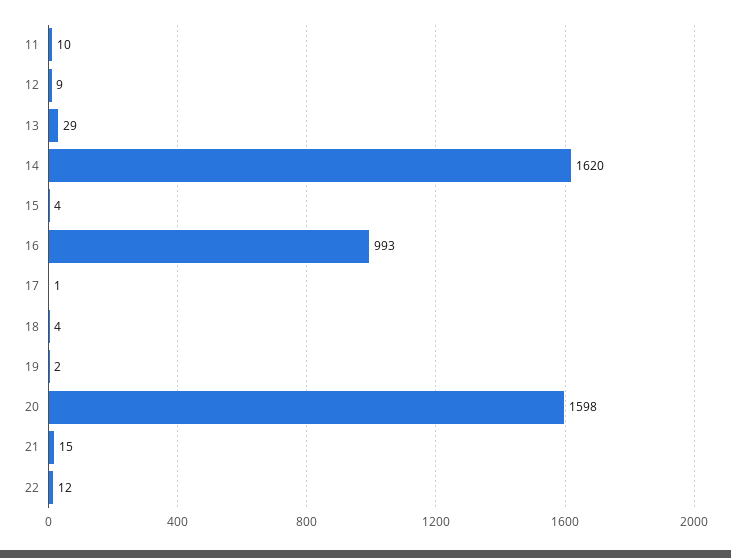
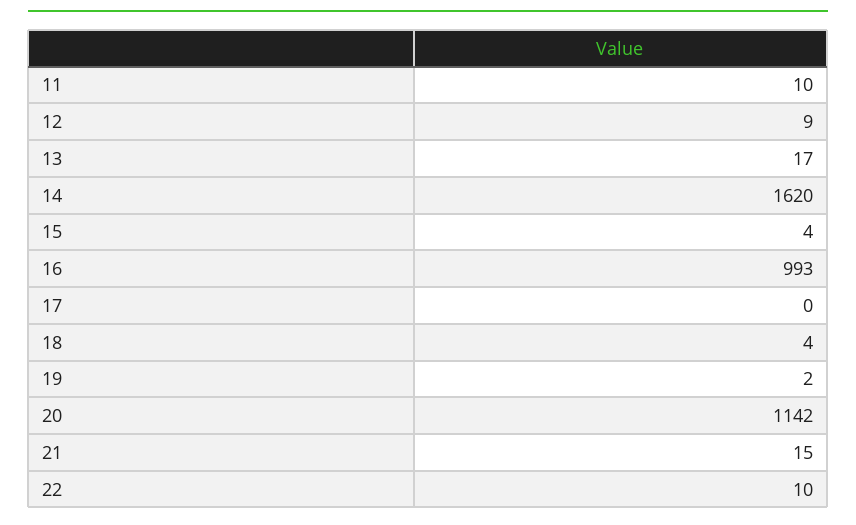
  {
    "11": 10,
    "12": 9,
-   "13": 29,
+   "13": 17,
    "14": 1620,
    "15": 4,
    "16": 993,
-   "17": 1,
+   "17": 0,
    "18": 4,
    "19": 2,
-   "20": 1598,
+   "20": 1142,
    "21": 15,
-   "22": 12
+   "22": 10
  }

